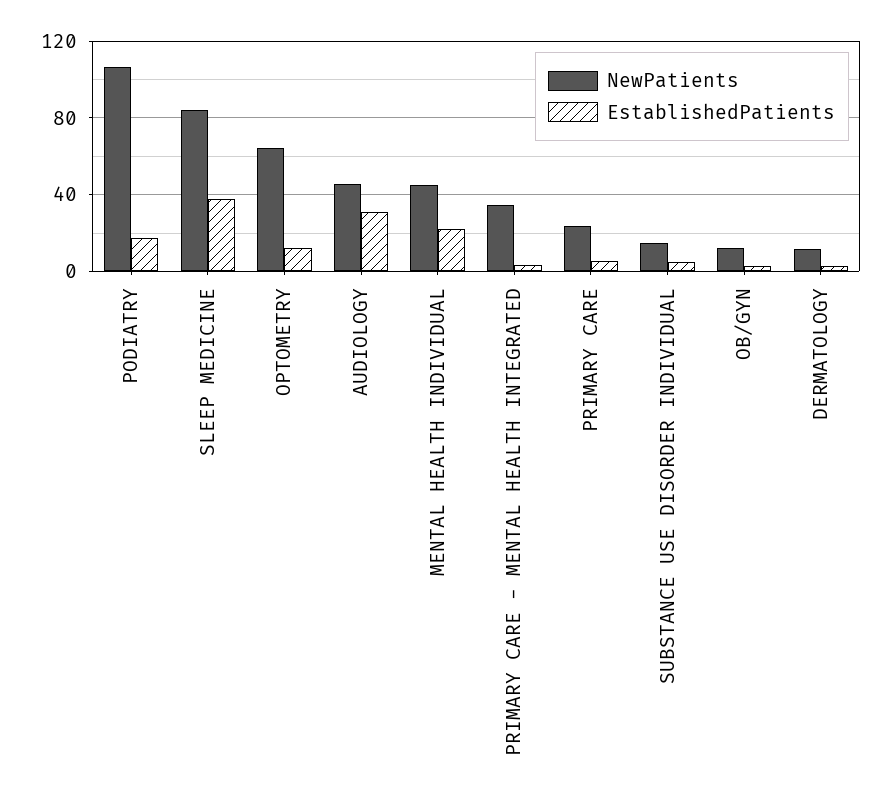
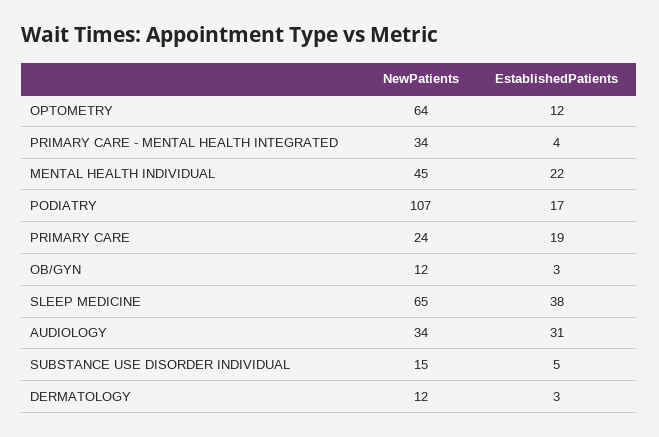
  {
    "NewPatients": {
      "PODIATRY": 107,
-     "SLEEP MEDICINE": 85,
+     "SLEEP MEDICINE": 65,
      "OPTOMETRY": 64,
-     "AUDIOLOGY": 45,
+     "AUDIOLOGY": 34,
      "MENTAL HEALTH INDIVIDUAL": 45,
      "PRIMARY CARE - MENTAL HEALTH INTEGRATED": 34,
      "PRIMARY CARE": 24,
      "SUBSTANCE USE DISORDER INDIVIDUAL": 15,
      "OB/GYN": 12,
      "DERMATOLOGY": 12
    },
    "EstablishedPatients": {
      "PODIATRY": 17,
      "SLEEP MEDICINE": 38,
      "OPTOMETRY": 12,
      "AUDIOLOGY": 31,
      "MENTAL HEALTH INDIVIDUAL": 22,
      "PRIMARY CARE - MENTAL HEALTH INTEGRATED": 4,
-     "PRIMARY CARE": 5,
+     "PRIMARY CARE": 19,
      "SUBSTANCE USE DISORDER INDIVIDUAL": 5,
      "OB/GYN": 3,
      "DERMATOLOGY": 3
    }
  }

